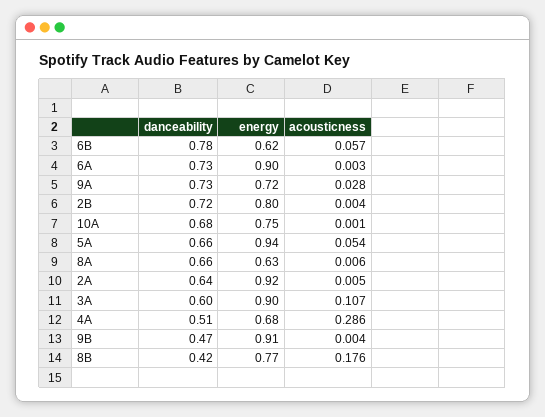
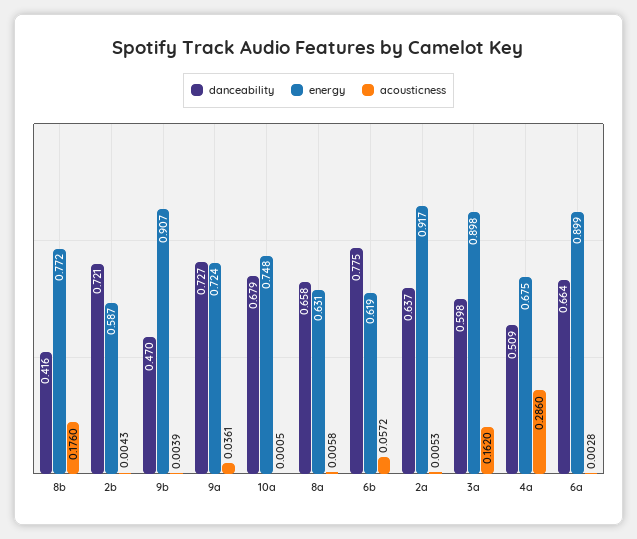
  {
    "danceability": {
      "6B": 0.775,
-     "6A": 0.73,
+     "6A": 0.664,
      "9A": 0.727,
      "2B": 0.721,
      "10A": 0.679,
-     "5A": 0.66,
      "8A": 0.658,
      "2A": 0.637,
      "3A": 0.598,
      "4A": 0.509,
      "9B": 0.47,
      "8B": 0.416
    },
    "energy": {
      "6B": 0.619,
      "6A": 0.899,
      "9A": 0.724,
-     "2B": 0.8,
+     "2B": 0.587,
      "10A": 0.748,
-     "5A": 0.94,
      "8A": 0.631,
      "2A": 0.917,
      "3A": 0.898,
      "4A": 0.675,
      "9B": 0.907,
      "8B": 0.772
    },
    "acousticness": {
      "6B": 0.0572,
      "6A": 0.0028,
-     "9A": 0.028,
+     "9A": 0.0361,
      "2B": 0.0043,
      "10A": 0.0005,
-     "5A": 0.054,
      "8A": 0.0058,
      "2A": 0.0053,
-     "3A": 0.107,
+     "3A": 0.162,
      "4A": 0.286,
      "9B": 0.0039,
      "8B": 0.176
    }
  }

